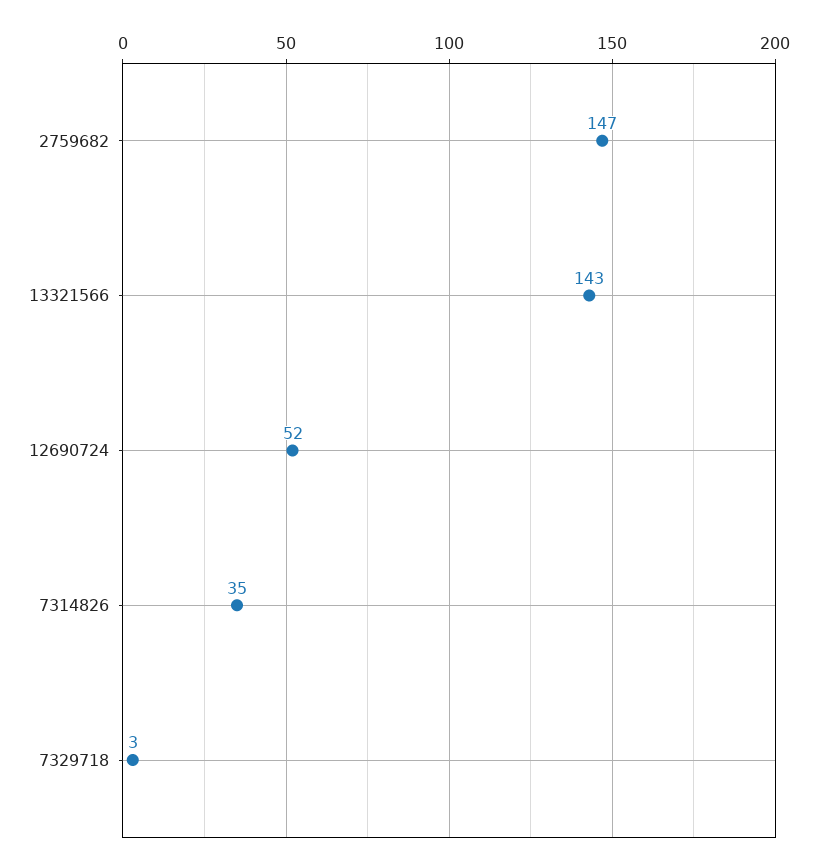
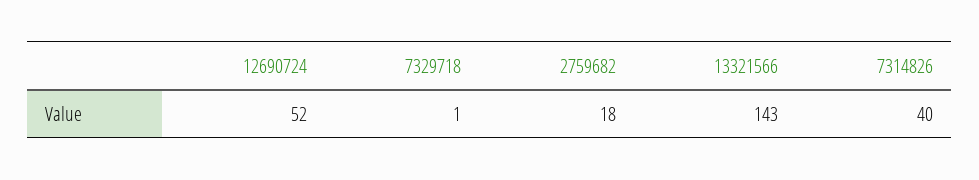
  {
-   "2759682": 147,
+   "2759682": 18,
    "13321566": 143,
    "12690724": 52,
-   "7314826": 35,
+   "7314826": 40,
-   "7329718": 3
+   "7329718": 1
  }

